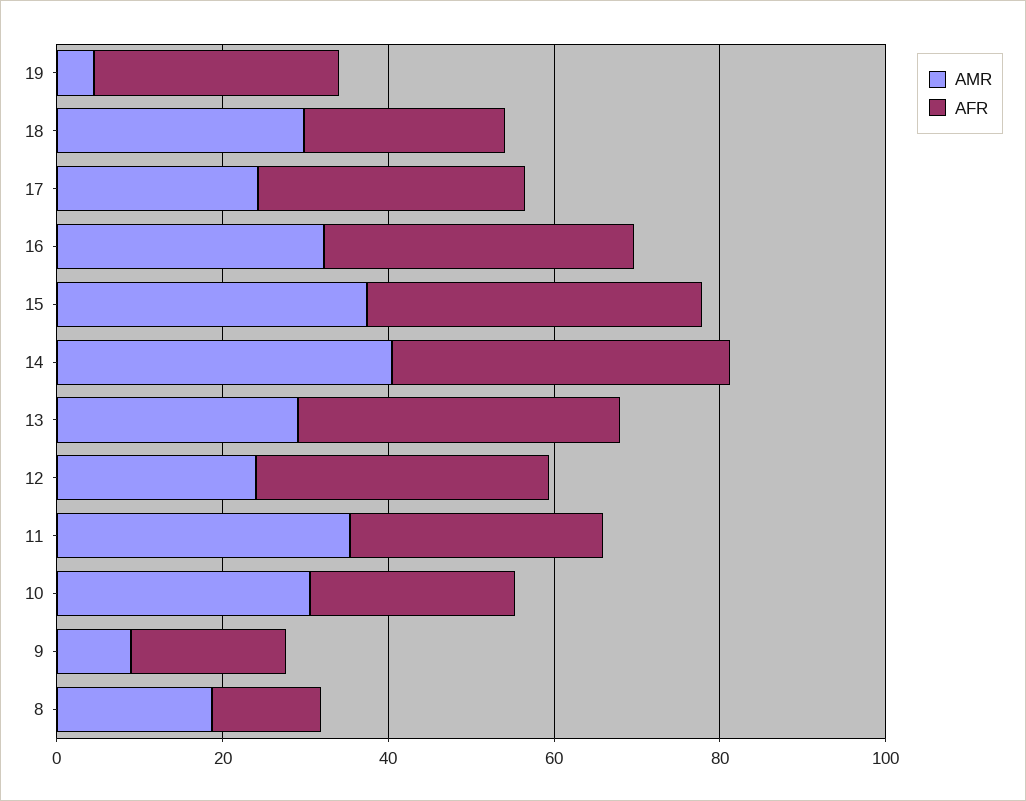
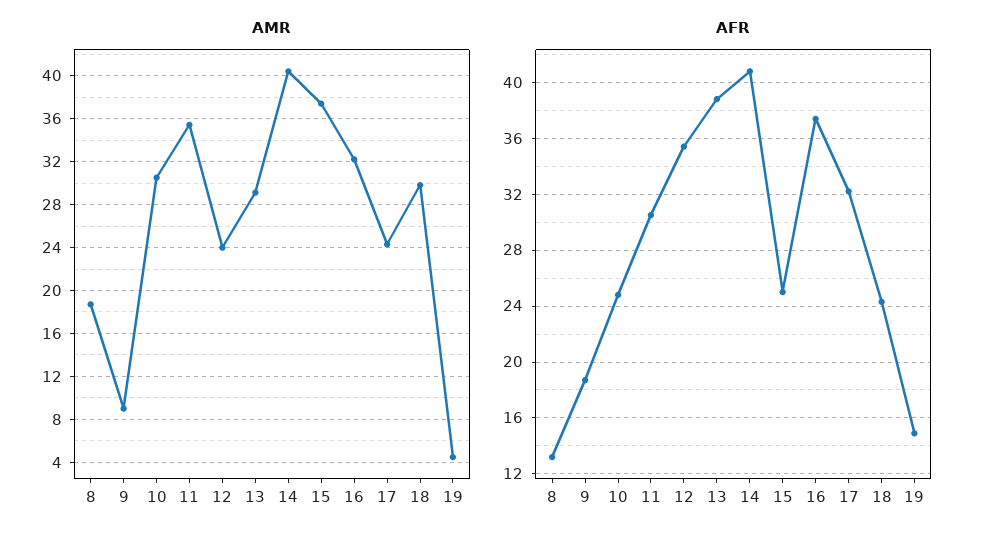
  {
    "AMR": {
      "19": 5,
      "18": 30,
      "17": 24,
      "16": 32,
      "15": 37,
      "14": 40,
      "13": 29,
      "12": 24,
      "11": 35,
      "10": 31,
      "9": 9,
      "8": 19
    },
    "AFR": {
-     "19": 30,
+     "19": 15,
      "18": 24.5,
      "17": 32,
      "16": 37.5,
-     "15": 40,
+     "15": 25,
      "14": 41,
      "13": 39,
      "12": 35.5,
      "11": 30.5,
      "10": 25,
      "9": 18.5,
      "8": 13
    }
  }

